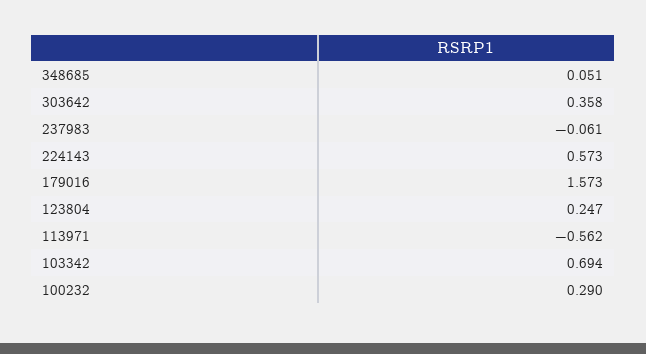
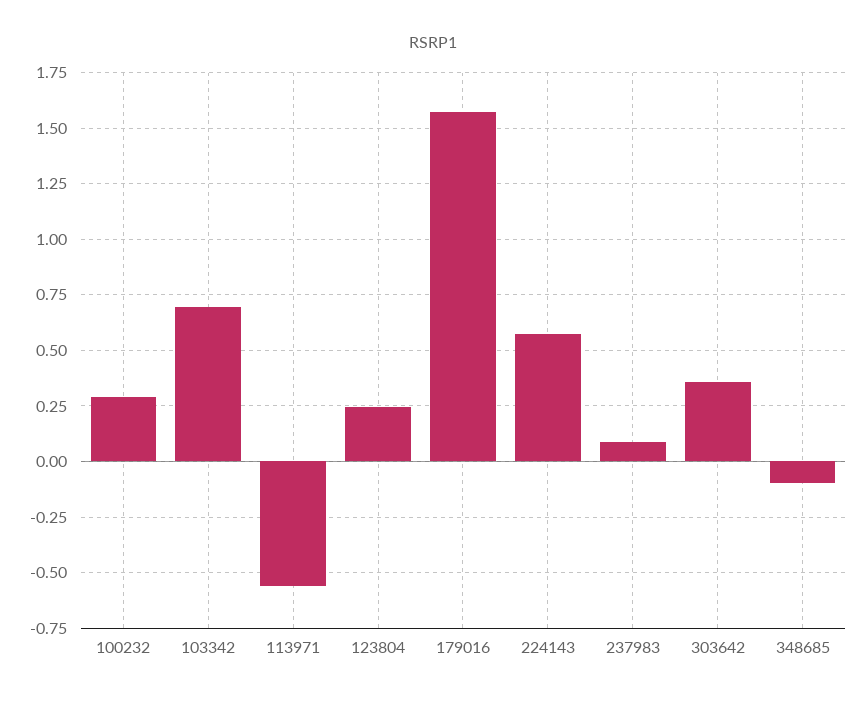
  {
-   "348685": 0.051,
+   "348685": -0.1,
    "303642": 0.358,
-   "237983": -0.061,
+   "237983": 0.1,
    "224143": 0.573,
    "179016": 1.573,
    "123804": 0.247,
    "113971": -0.562,
    "103342": 0.694,
    "100232": 0.29
  }

